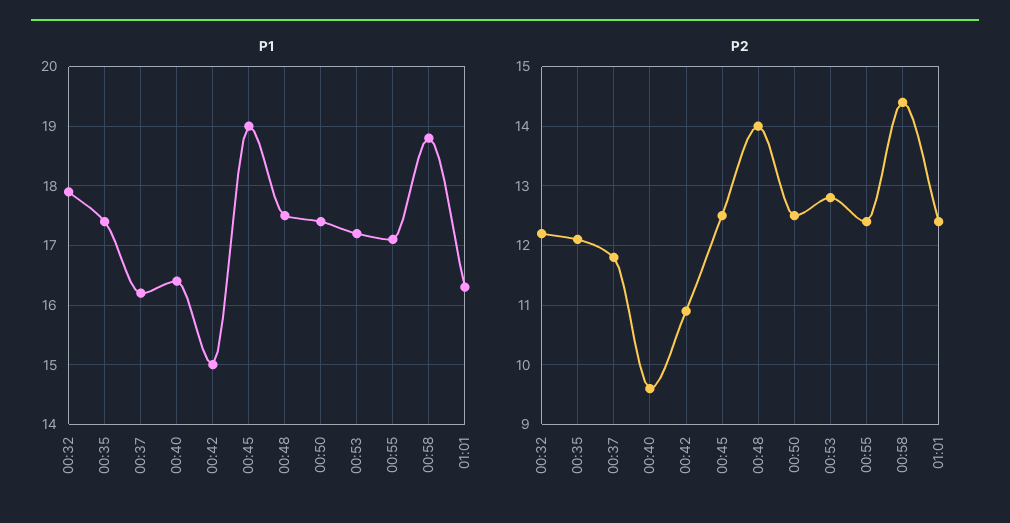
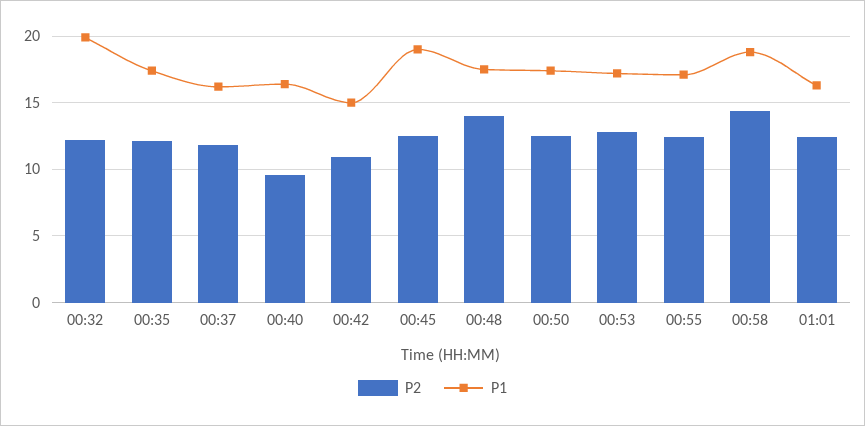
  {
    "P1": {
-     "00:32": 18,
+     "00:32": 20,
      "00:35": 17.5,
      "00:37": 16,
      "00:40": 16.5,
      "00:42": 15,
      "00:45": 19,
      "00:48": 17.5,
      "00:50": 17.5,
      "00:53": 17,
      "00:55": 17,
      "00:58": 19,
      "01:01": 16.5
    },
    "P2": {
      "00:32": 12,
      "00:35": 12,
      "00:37": 12,
      "00:40": 9.5,
      "00:42": 11,
      "00:45": 12.5,
      "00:48": 14,
      "00:50": 12.5,
      "00:53": 13,
      "00:55": 12.5,
      "00:58": 14.5,
      "01:01": 12.5
    }
  }

